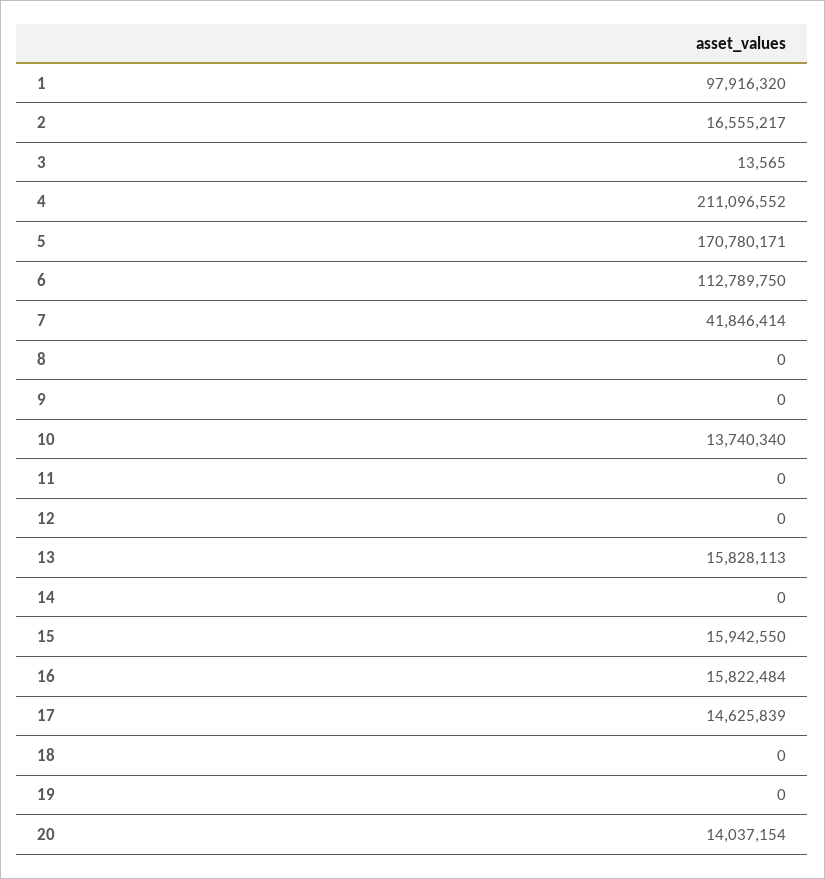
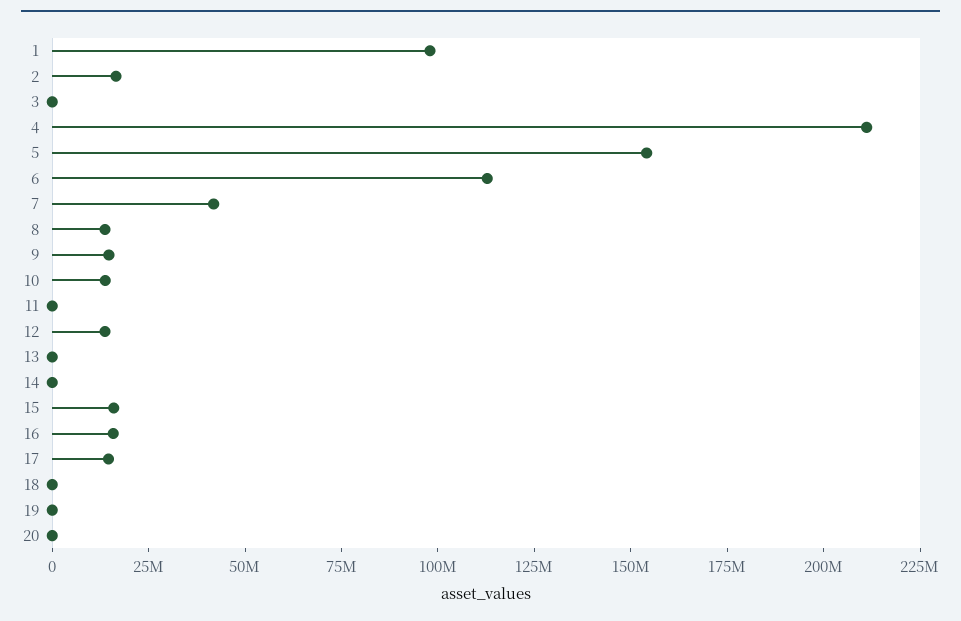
  {
    "1": 97916320,
    "2": 16555217,
    "3": 13565,
    "4": 211096552,
-   "5": 170780171,
+   "5": 155000000,
    "6": 112789750,
    "7": 41846414,
-   "8": 0,
+   "8": 15000000,
-   "9": 0,
+   "9": 15000000,
    "10": 13740340,
    "11": 0,
-   "12": 0,
+   "12": 15000000,
-   "13": 15828113,
+   "13": 0,
    "14": 0,
    "15": 15942550,
    "16": 15822484,
    "17": 14625839,
    "18": 0,
    "19": 0,
-   "20": 14037154
+   "20": 0
  }

